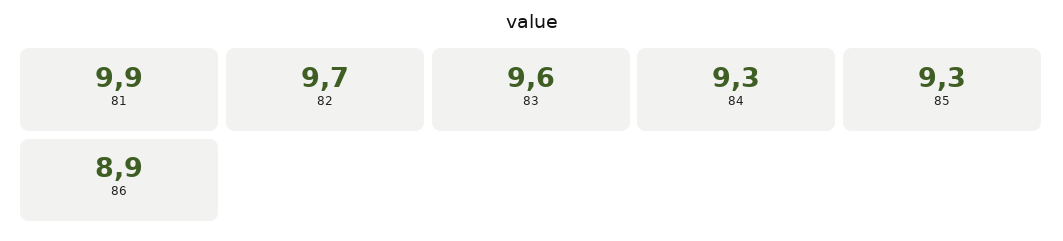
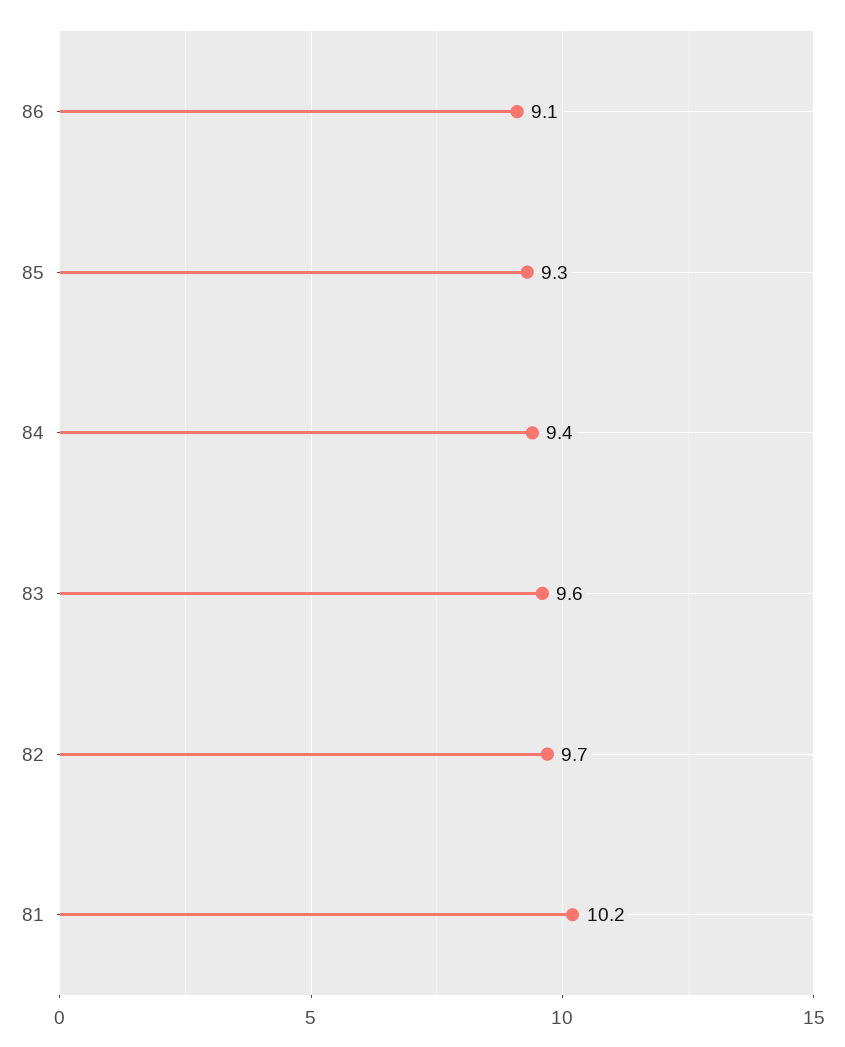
  {
-   "81": 9.9,
+   "81": 10.2,
    "82": 9.7,
    "83": 9.6,
-   "84": 9.3,
+   "84": 9.4,
    "85": 9.3,
-   "86": 8.9
+   "86": 9.1
  }

